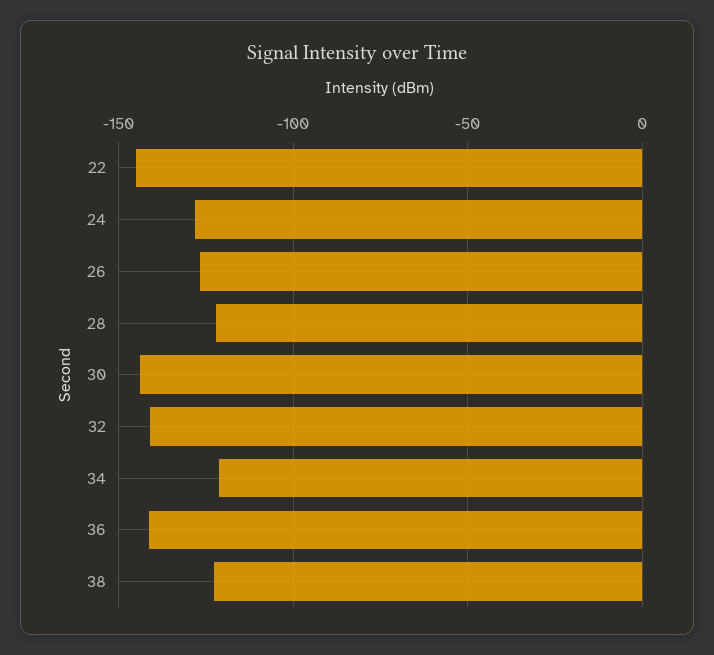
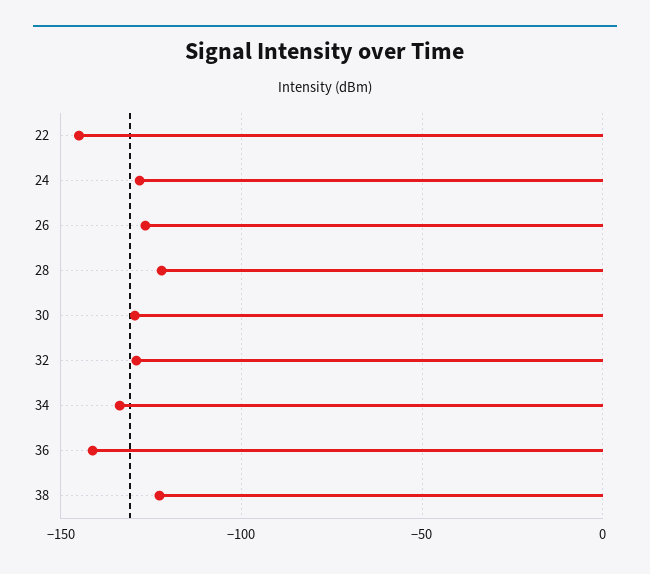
  {
    "22": -145,
    "24": -130,
    "26": -125,
    "28": -120,
-   "30": -145,
+   "30": -130,
-   "32": -140,
+   "32": -130,
-   "34": -120,
+   "34": -135,
    "36": -140,
    "38": -125
  }

